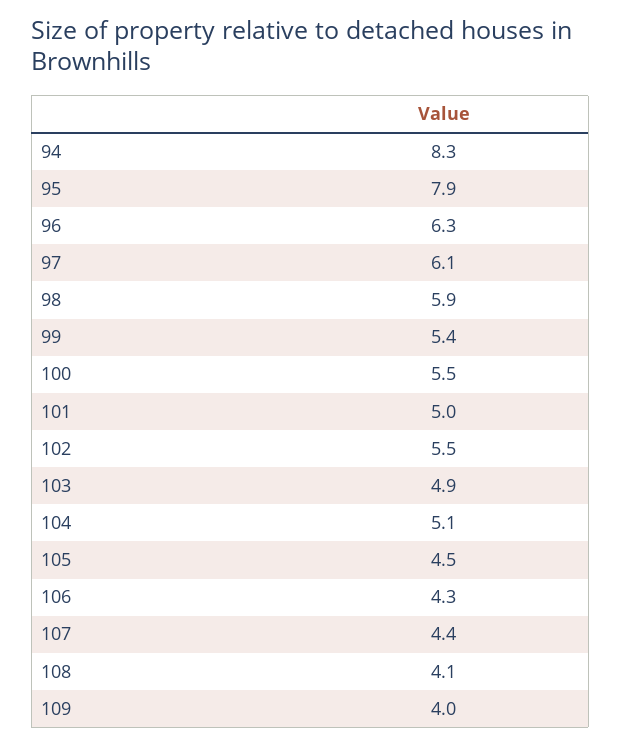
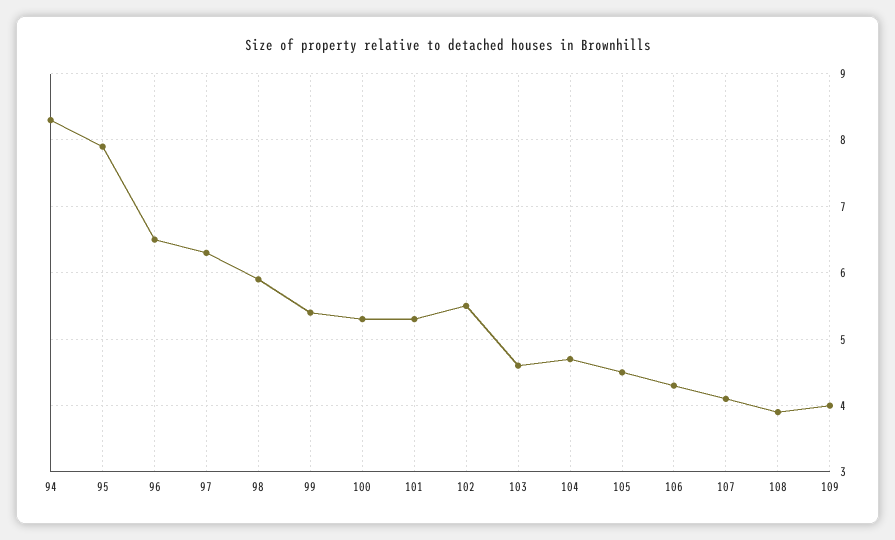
  {
    "94": 8.3,
    "95": 7.9,
-   "96": 6.3,
+   "96": 6.5,
-   "97": 6.1,
+   "97": 6.3,
    "98": 5.9,
    "99": 5.4,
-   "100": 5.5,
+   "100": 5.3,
-   "101": 5,
+   "101": 5.3,
    "102": 5.5,
-   "103": 4.9,
+   "103": 4.6,
-   "104": 5.1,
+   "104": 4.7,
    "105": 4.5,
    "106": 4.3,
-   "107": 4.4,
+   "107": 4.1,
-   "108": 4.1,
+   "108": 3.9,
    "109": 4
  }

